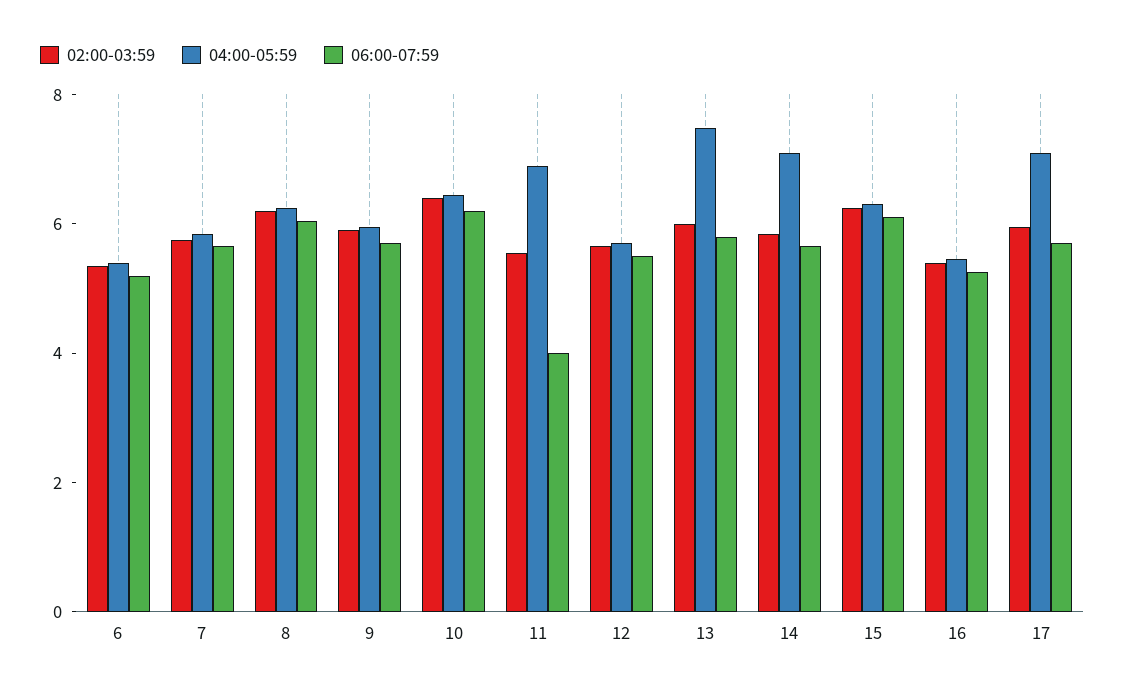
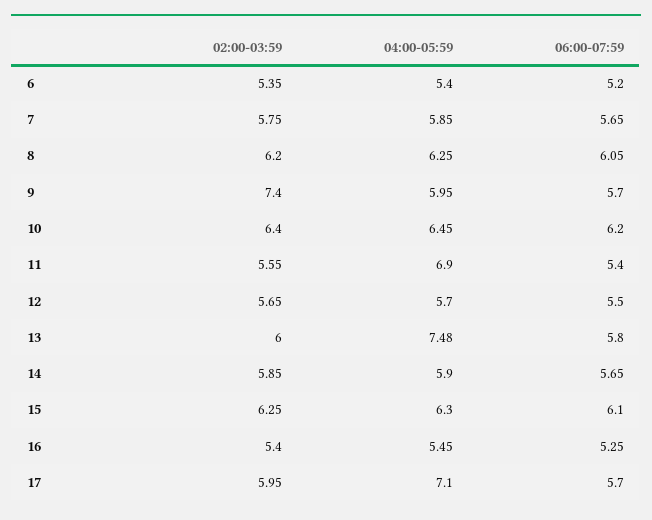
  {
    "02:00-03:59": {
      "6": 5.35,
      "7": 5.75,
      "8": 6.2,
-     "9": 6,
+     "9": 7.4,
      "10": 6.4,
      "11": 5.55,
      "12": 5.65,
      "13": 6,
      "14": 5.85,
      "15": 6.25,
      "16": 5.4,
      "17": 5.95
    },
    "04:00-05:59": {
      "6": 5.4,
      "7": 5.85,
      "8": 6.25,
      "9": 5.95,
      "10": 6.45,
      "11": 6.9,
      "12": 5.7,
      "13": 7.48,
-     "14": 7,
+     "14": 5.9,
      "15": 6.3,
      "16": 5.45,
      "17": 7.1
    },
    "06:00-07:59": {
      "6": 5.2,
      "7": 5.65,
      "8": 6.05,
      "9": 5.7,
      "10": 6.2,
-     "11": 4,
+     "11": 5.4,
      "12": 5.5,
      "13": 5.8,
      "14": 5.65,
      "15": 6.1,
      "16": 5.25,
      "17": 5.7
    }
  }

